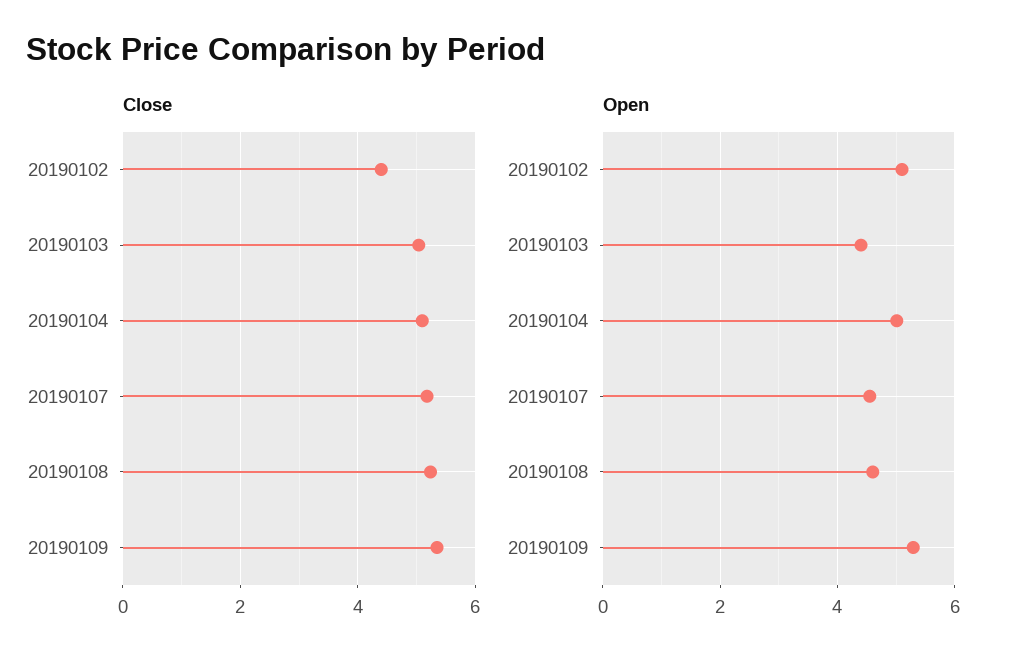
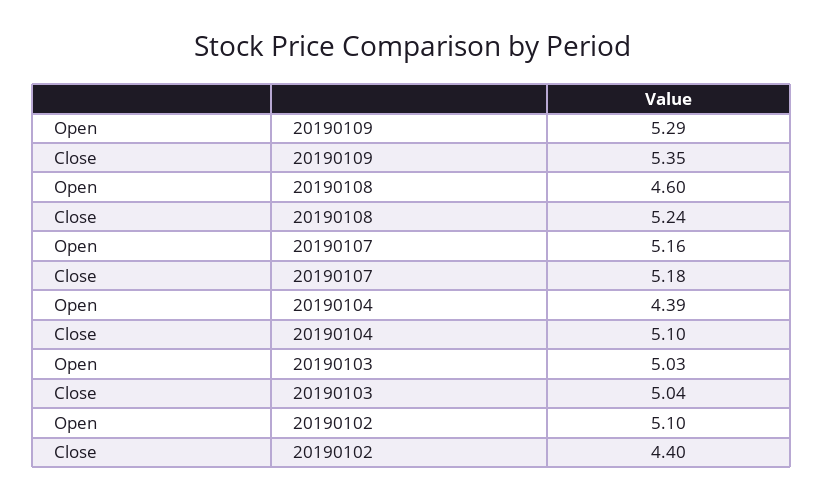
  {
    "Close": {
      "20190102": 4.4,
      "20190103": 5.04,
      "20190104": 5.1,
      "20190107": 5.18,
      "20190108": 5.24,
      "20190109": 5.35
    },
    "Open": {
      "20190102": 5.1,
-     "20190103": 4.4,
+     "20190103": 5.03,
-     "20190104": 5,
+     "20190104": 4.39,
-     "20190107": 4.6,
+     "20190107": 5.16,
      "20190108": 4.6,
      "20190109": 5.29
    }
  }

